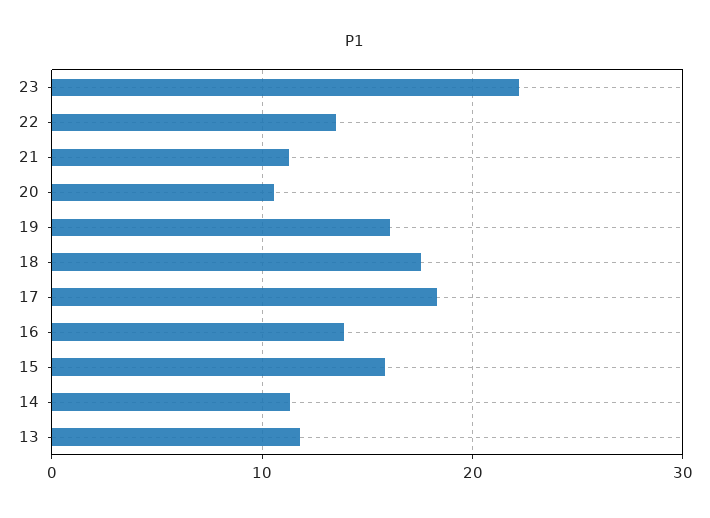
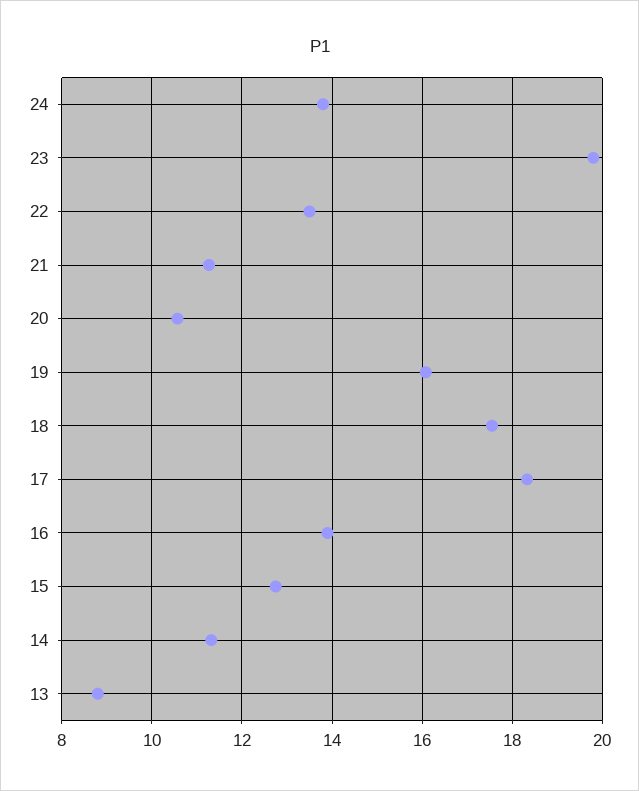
  {
-   "23": 22,
+   "23": 19.8,
    "22": 13.6,
    "21": 11.2,
    "20": 10.6,
    "19": 16,
    "18": 17.6,
    "17": 18.4,
    "16": 14,
-   "15": 16,
+   "15": 12.8,
    "14": 11.4,
-   "13": 12
+   "13": 8.8,
+   "24": 13.8
  }

